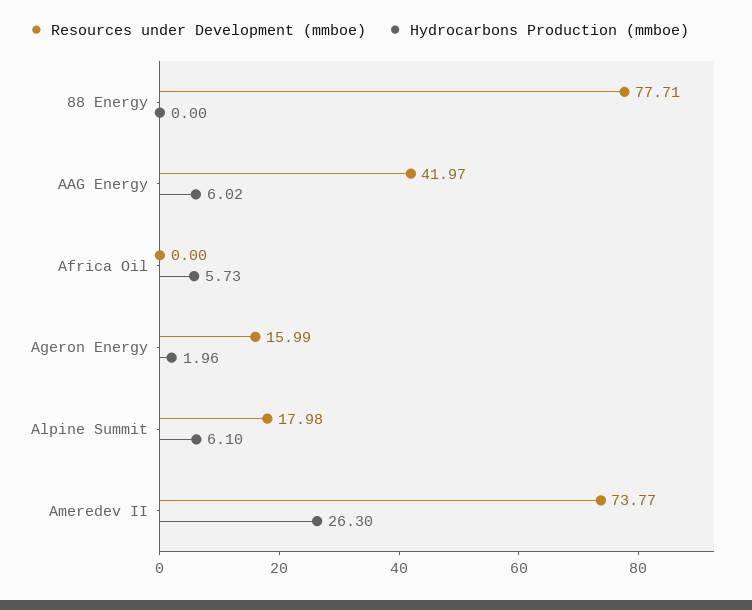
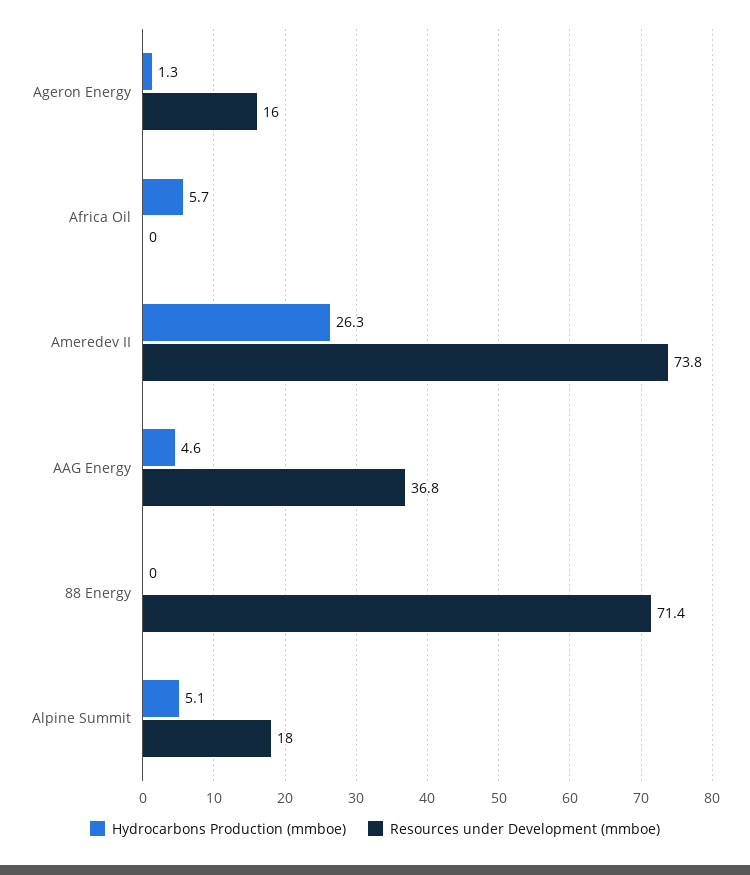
  {
    "Resources under Development (mmboe)": {
-     "88 Energy": 77.71,
+     "88 Energy": 71.4,
-     "AAG Energy": 41.97,
+     "AAG Energy": 36.8,
      "Africa Oil": 0,
      "Ageron Energy": 15.99,
      "Alpine Summit": 17.98,
      "Ameredev II": 73.77
    },
    "Hydrocarbons Production (mmboe)": {
      "88 Energy": 0,
-     "AAG Energy": 6.02,
+     "AAG Energy": 4.6,
      "Africa Oil": 5.73,
-     "Ageron Energy": 1.96,
+     "Ageron Energy": 1.3,
-     "Alpine Summit": 6.1,
+     "Alpine Summit": 5.1,
      "Ameredev II": 26.3
    }
  }

